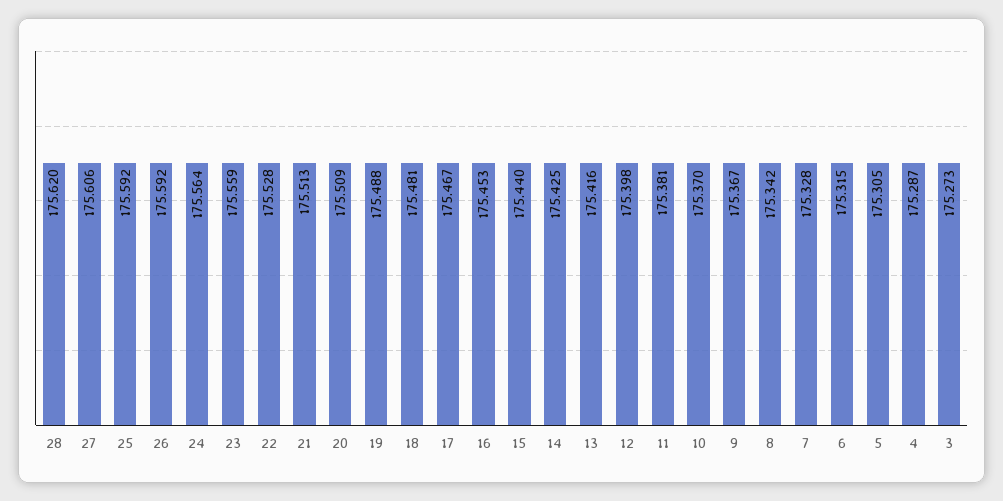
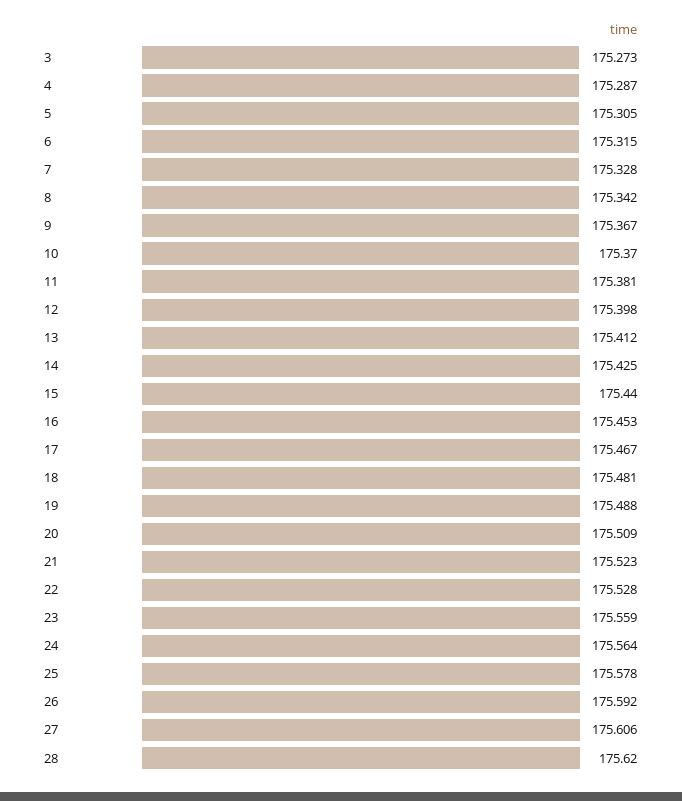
  {
    "28": 175.62,
    "27": 175.606,
-   "25": 175.592,
+   "25": 175.578,
    "26": 175.592,
    "24": 175.564,
    "23": 175.559,
    "22": 175.528,
-   "21": 175.513,
+   "21": 175.523,
    "20": 175.509,
    "19": 175.488,
    "18": 175.481,
    "17": 175.467,
    "16": 175.453,
    "15": 175.44,
    "14": 175.425,
-   "13": 175.416,
+   "13": 175.412,
    "12": 175.398,
    "11": 175.381,
    "10": 175.37,
    "9": 175.367,
    "8": 175.342,
    "7": 175.328,
    "6": 175.315,
    "5": 175.305,
    "4": 175.287,
    "3": 175.273
  }

